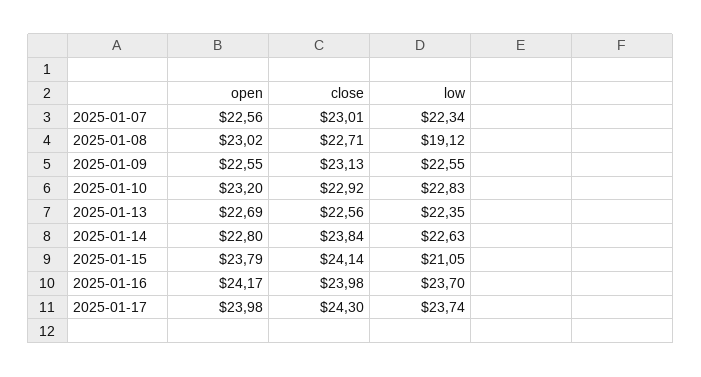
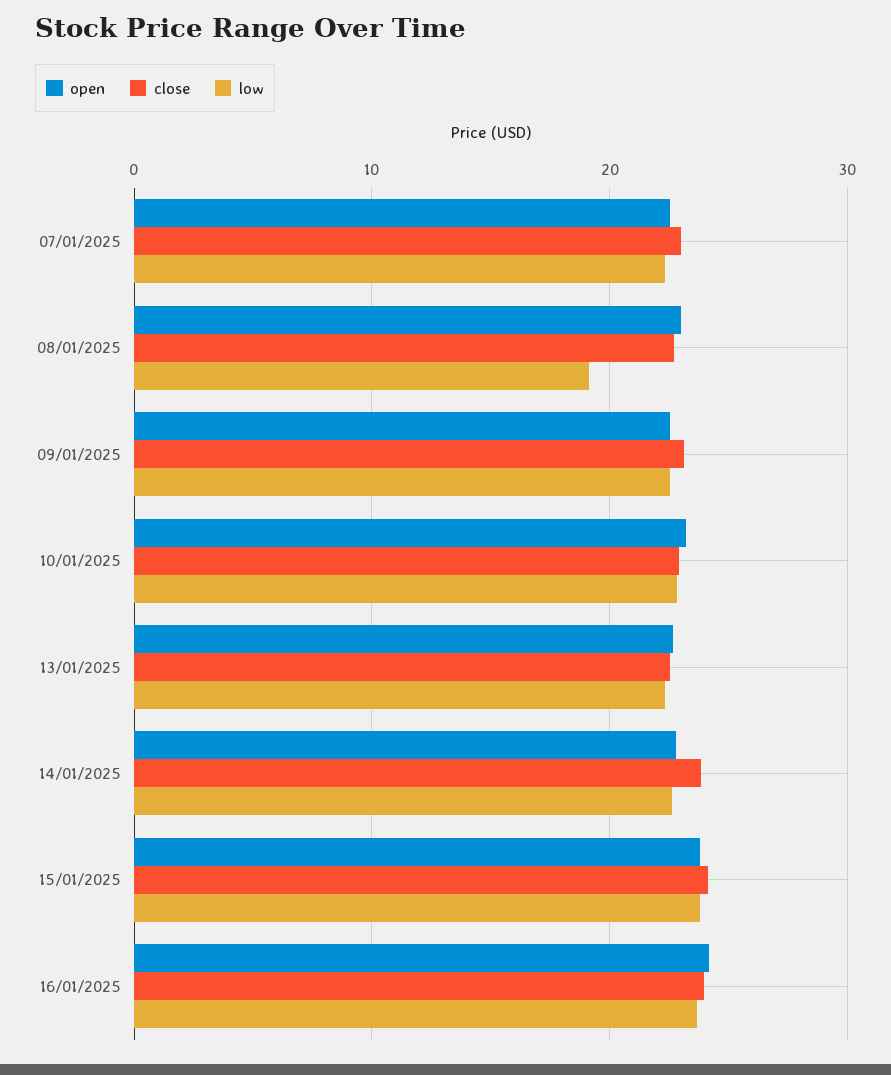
  {
    "open": {
      "2025-01-07": 22.56,
      "2025-01-08": 23.02,
      "2025-01-09": 22.55,
      "2025-01-10": 23.2,
      "2025-01-13": 22.69,
      "2025-01-14": 22.8,
      "2025-01-15": 23.79,
-     "2025-01-16": 24.17,
+     "2025-01-16": 24.17
-     "2025-01-17": 23.98
    },
    "close": {
      "2025-01-07": 23.01,
      "2025-01-08": 22.71,
      "2025-01-09": 23.13,
      "2025-01-10": 22.92,
      "2025-01-13": 22.56,
      "2025-01-14": 23.84,
      "2025-01-15": 24.14,
-     "2025-01-16": 23.98,
+     "2025-01-16": 23.98
-     "2025-01-17": 24.3
    },
    "low": {
      "2025-01-07": 22.34,
      "2025-01-08": 19.12,
      "2025-01-09": 22.55,
      "2025-01-10": 22.83,
      "2025-01-13": 22.35,
      "2025-01-14": 22.63,
-     "2025-01-15": 21.05,
+     "2025-01-15": 24,
-     "2025-01-16": 23.7,
+     "2025-01-16": 23.7
-     "2025-01-17": 23.74
    }
  }

